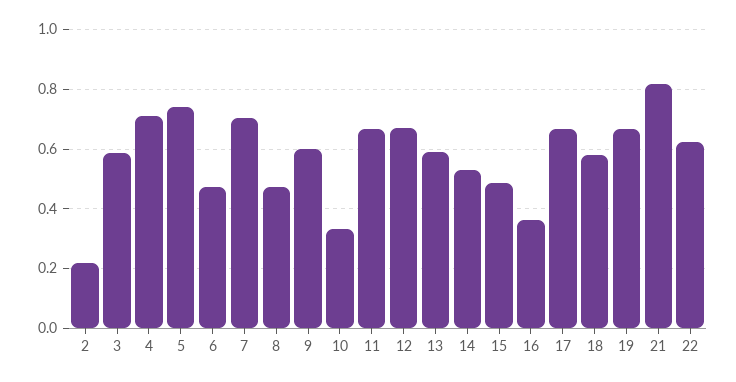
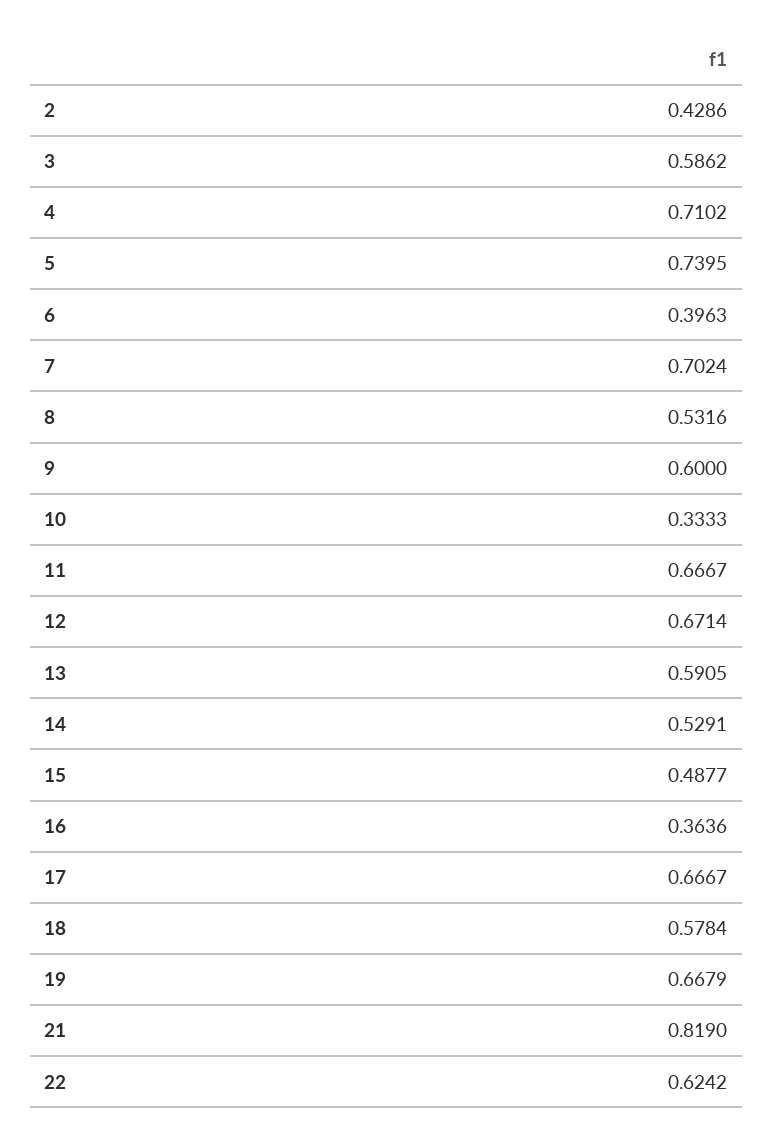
  {
-   "2": 0.225,
+   "2": 0.4286,
    "3": 0.5862,
    "4": 0.7102,
    "5": 0.7395,
-   "6": 0.475,
+   "6": 0.3963,
    "7": 0.7024,
-   "8": 0.475,
+   "8": 0.5316,
    "9": 0.6,
    "10": 0.3333,
    "11": 0.6667,
    "12": 0.6714,
    "13": 0.5905,
    "14": 0.5291,
    "15": 0.4877,
    "16": 0.3636,
    "17": 0.6667,
    "18": 0.5784,
    "19": 0.6679,
    "21": 0.819,
    "22": 0.6242
  }

